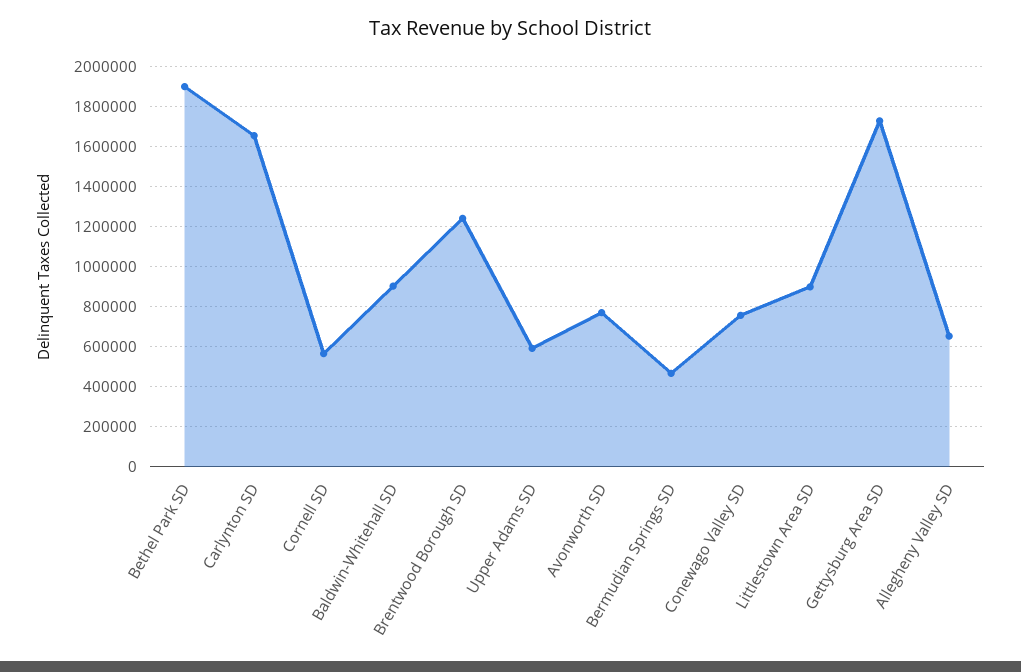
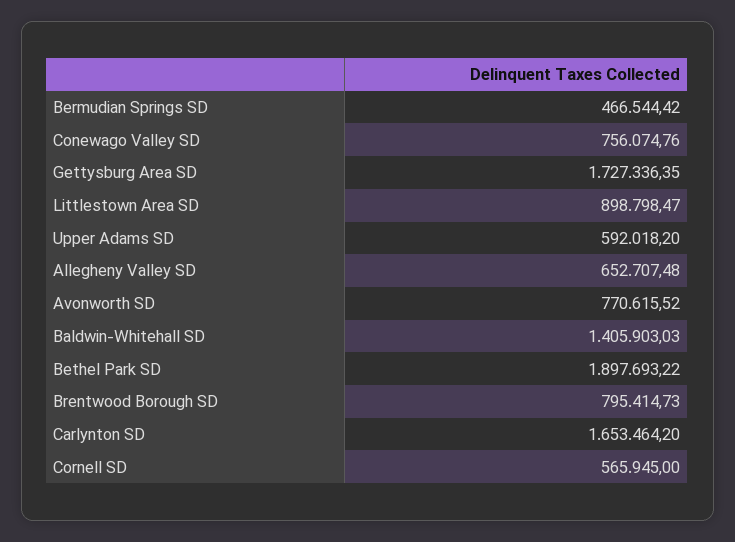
  {
    "Bethel Park SD": 1897693.22,
    "Carlynton SD": 1653464.2,
    "Cornell SD": 565945,
-   "Baldwin-Whitehall SD": 900000,
+   "Baldwin-Whitehall SD": 1405903.03,
-   "Brentwood Borough SD": 1250000,
+   "Brentwood Borough SD": 795414.73,
    "Upper Adams SD": 592018.2,
    "Avonworth SD": 770615.52,
    "Bermudian Springs SD": 466544.42,
    "Conewago Valley SD": 756074.76,
    "Littlestown Area SD": 898798.47,
    "Gettysburg Area SD": 1727336.35,
    "Allegheny Valley SD": 652707.48
  }

